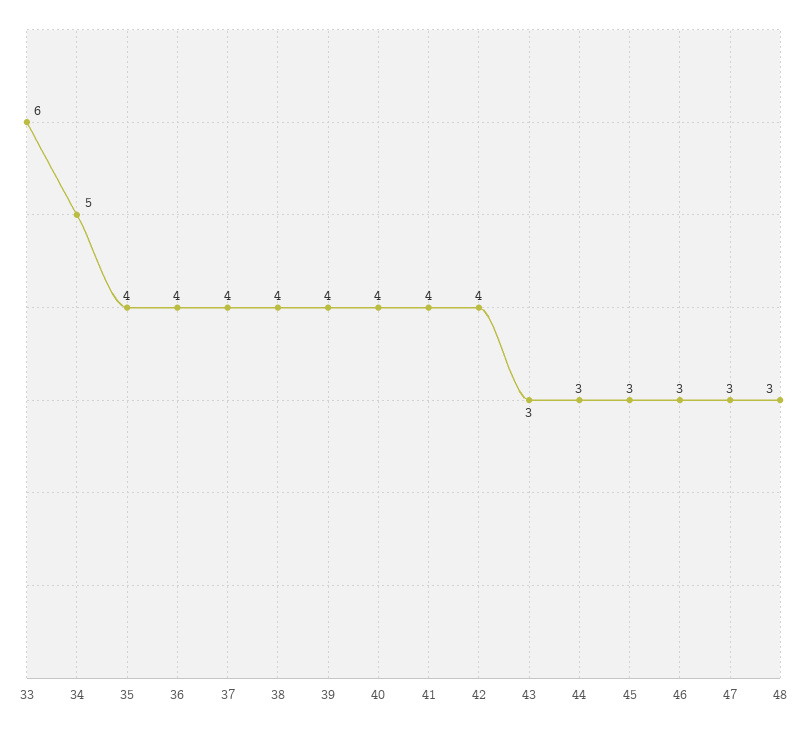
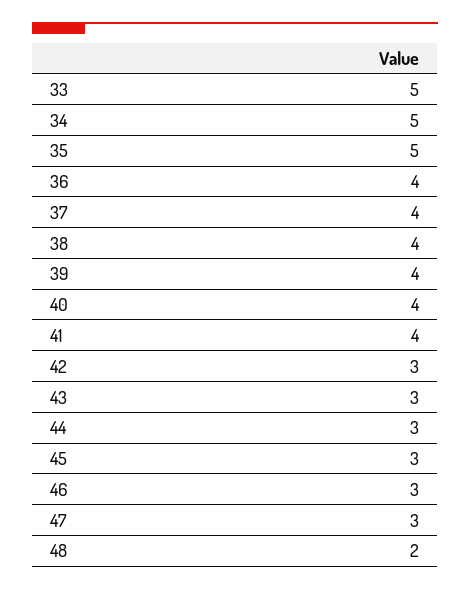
  {
-   "33": 6,
+   "33": 5,
    "34": 5,
-   "35": 4,
+   "35": 5,
    "36": 4,
    "37": 4,
    "38": 4,
    "39": 4,
    "40": 4,
    "41": 4,
-   "42": 4,
+   "42": 3,
    "43": 3,
    "44": 3,
    "45": 3,
    "46": 3,
    "47": 3,
-   "48": 3
+   "48": 2
  }

